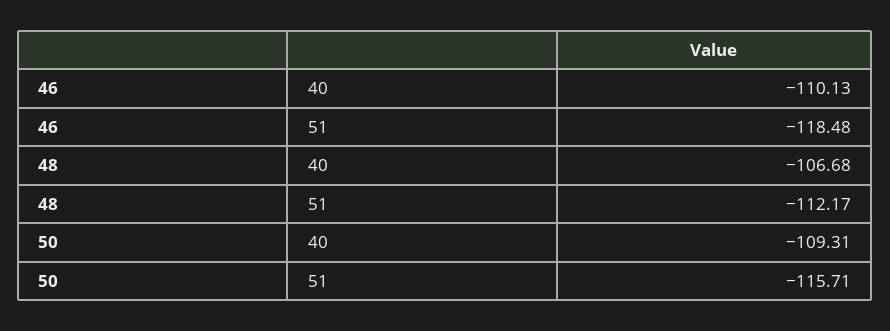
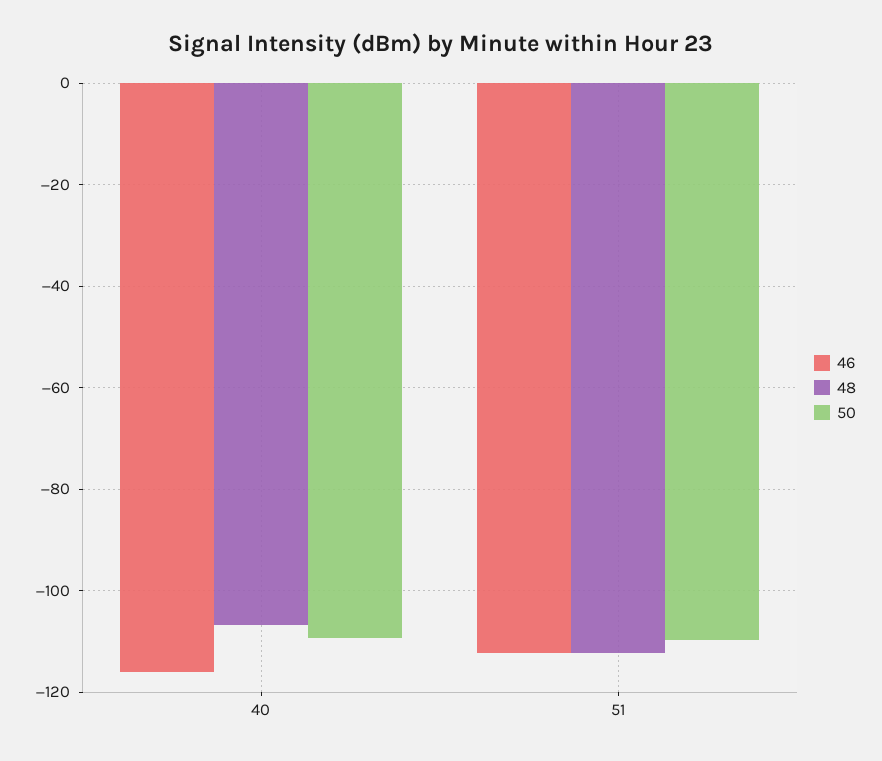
  {
    "46": {
-     "40": -110.13,
+     "40": -116,
-     "51": -118.48
+     "51": -112
    },
    "48": {
      "40": -106.68,
      "51": -112.17
    },
    "50": {
      "40": -109.31,
-     "51": -115.71
+     "51": -110
    }
  }

